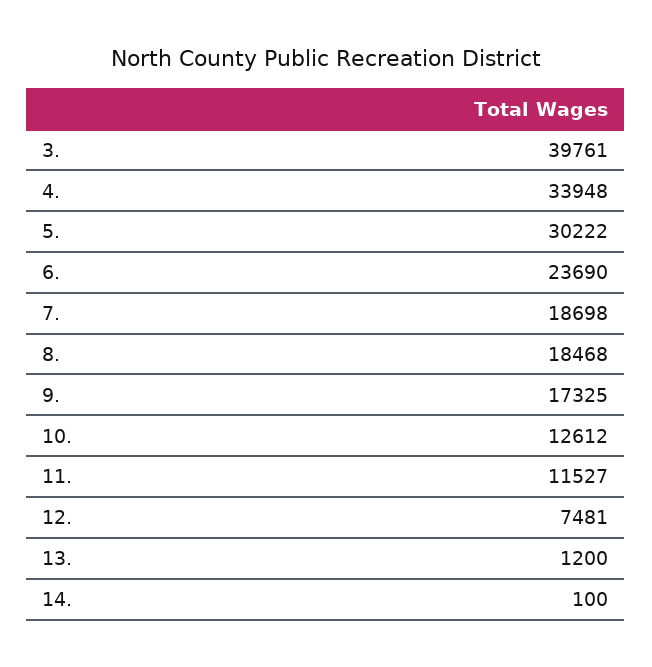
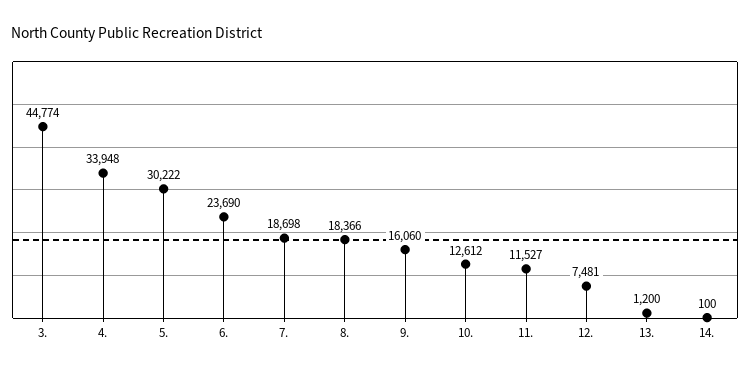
  {
-   "3.": 39761,
+   "3.": 44774,
    "4.": 33948,
    "5.": 30222,
    "6.": 23690,
    "7.": 18698,
-   "8.": 18468,
+   "8.": 18366,
-   "9.": 17325,
+   "9.": 16060,
    "10.": 12612,
    "11.": 11527,
    "12.": 7481,
    "13.": 1200,
    "14.": 100
  }

